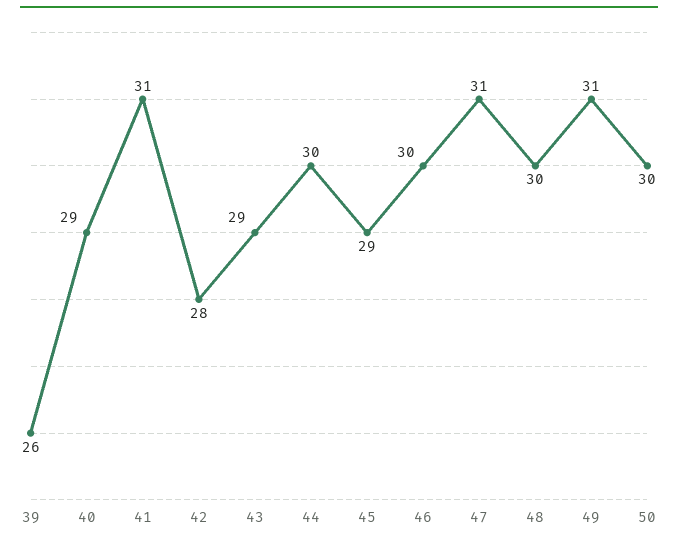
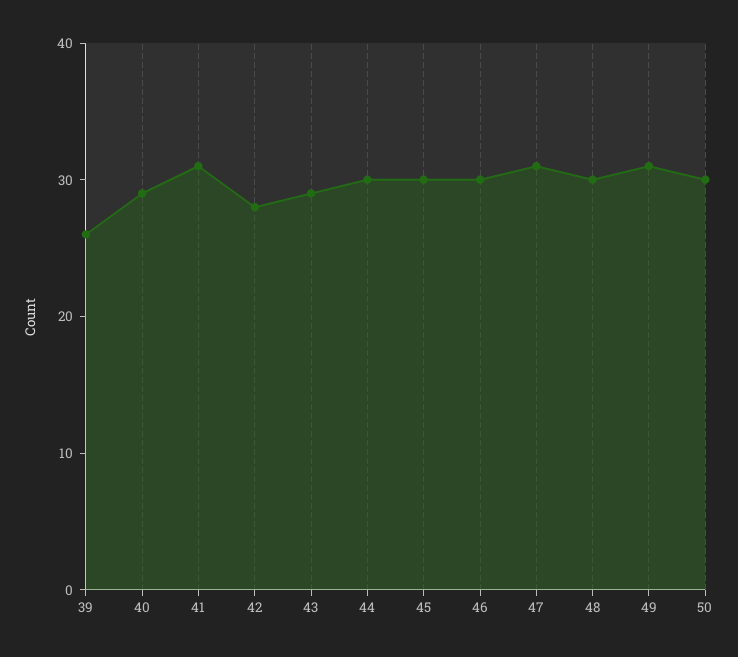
  {
    "39": 26,
    "40": 29,
    "41": 31,
    "42": 28,
    "43": 29,
    "44": 30,
-   "45": 29,
+   "45": 30,
    "46": 30,
    "47": 31,
    "48": 30,
    "49": 31,
    "50": 30
  }

